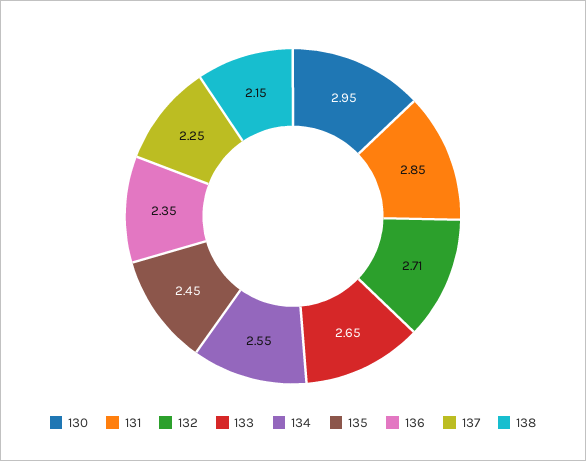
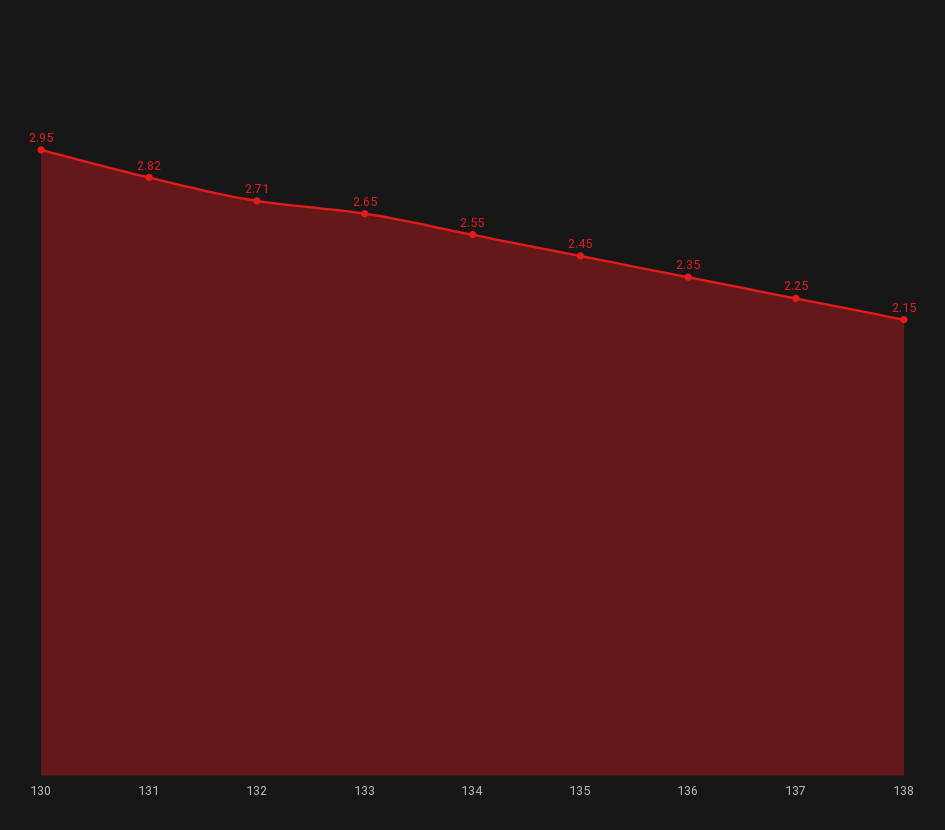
  {
    "130": 2.95,
-   "131": 2.85,
+   "131": 2.82,
    "132": 2.71,
    "133": 2.65,
    "134": 2.55,
    "135": 2.45,
    "136": 2.35,
    "137": 2.25,
    "138": 2.15
  }

